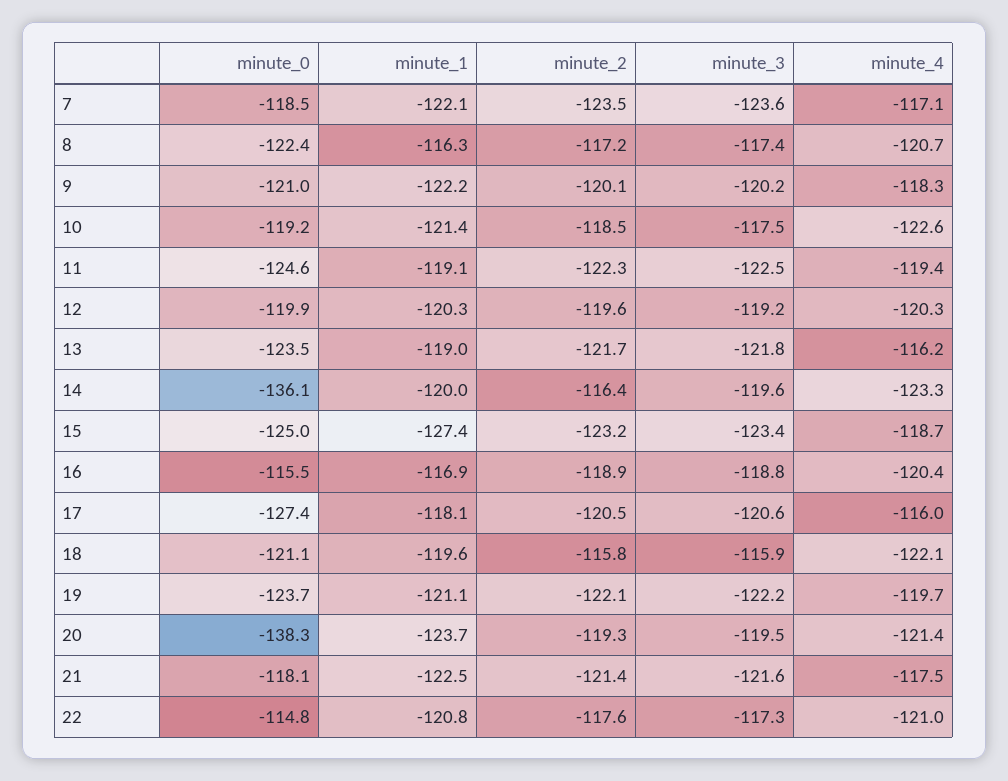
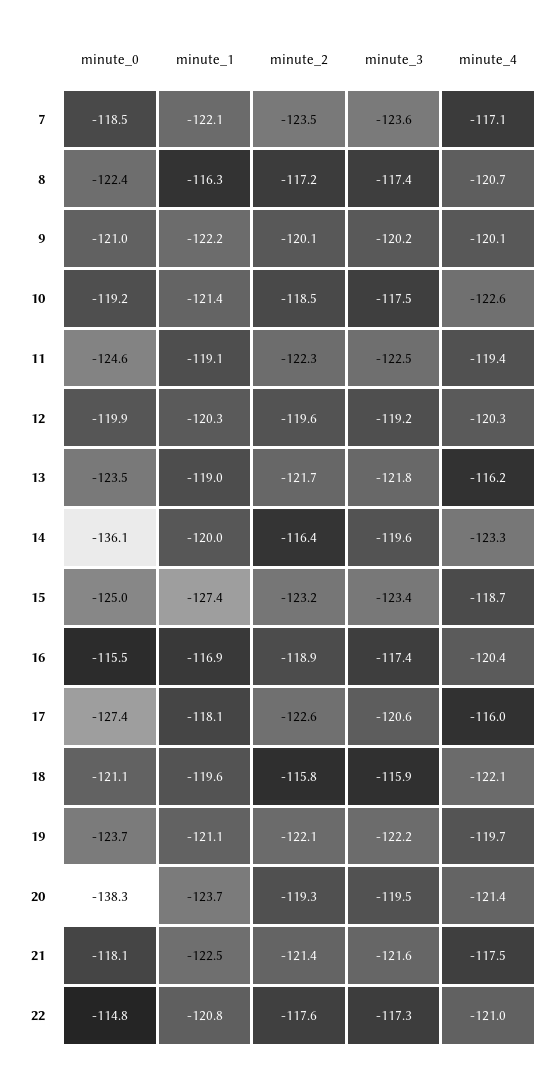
  {
    "minute_0": {
      "7": -118.5,
      "8": -122.4,
      "9": -121,
      "10": -119.2,
      "11": -124.6,
      "12": -119.9,
      "13": -123.5,
      "14": -136.1,
      "15": -125,
      "16": -115.5,
      "17": -127.4,
      "18": -121.1,
      "19": -123.7,
      "20": -138.3,
      "21": -118.1,
      "22": -114.8
    },
    "minute_1": {
      "7": -122.1,
      "8": -116.3,
      "9": -122.2,
      "10": -121.4,
      "11": -119.1,
      "12": -120.3,
      "13": -119,
      "14": -120,
      "15": -127.4,
      "16": -116.9,
      "17": -118.1,
      "18": -119.6,
      "19": -121.1,
      "20": -123.7,
      "21": -122.5,
      "22": -120.8
    },
    "minute_2": {
      "7": -123.5,
      "8": -117.2,
      "9": -120.1,
      "10": -118.5,
      "11": -122.3,
      "12": -119.6,
      "13": -121.7,
      "14": -116.4,
      "15": -123.2,
      "16": -118.9,
-     "17": -120.5,
+     "17": -122.6,
      "18": -115.8,
      "19": -122.1,
      "20": -119.3,
      "21": -121.4,
      "22": -117.6
    },
    "minute_3": {
      "7": -123.6,
      "8": -117.4,
      "9": -120.2,
      "10": -117.5,
      "11": -122.5,
      "12": -119.2,
      "13": -121.8,
      "14": -119.6,
      "15": -123.4,
-     "16": -118.8,
+     "16": -117.4,
      "17": -120.6,
      "18": -115.9,
      "19": -122.2,
      "20": -119.5,
      "21": -121.6,
      "22": -117.3
    },
    "minute_4": {
      "7": -117.1,
      "8": -120.7,
-     "9": -118.3,
+     "9": -120.1,
      "10": -122.6,
      "11": -119.4,
      "12": -120.3,
      "13": -116.2,
      "14": -123.3,
      "15": -118.7,
      "16": -120.4,
      "17": -116,
      "18": -122.1,
      "19": -119.7,
      "20": -121.4,
      "21": -117.5,
      "22": -121
    }
  }

